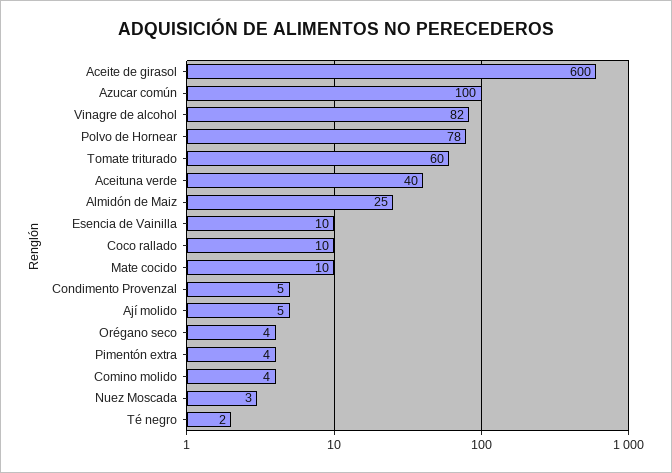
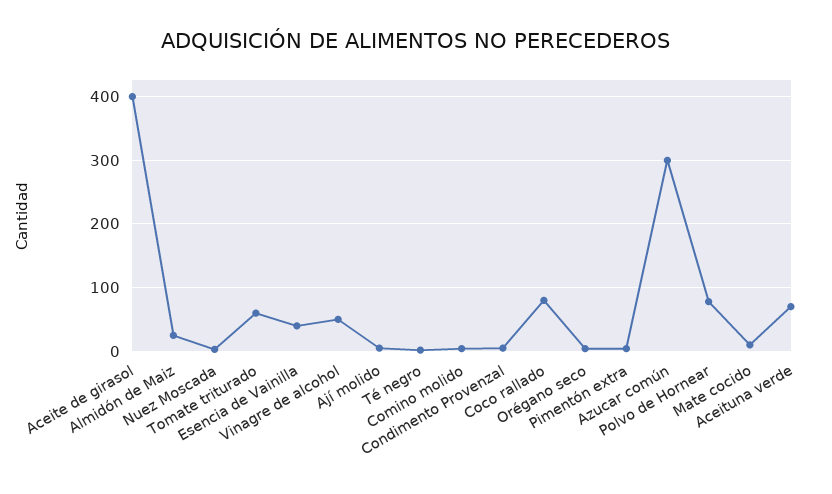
  {
-   "Aceite de girasol": 600,
+   "Aceite de girasol": 400,
-   "Azucar común": 100,
+   "Azucar común": 300,
-   "Vinagre de alcohol": 82,
+   "Vinagre de alcohol": 50,
    "Polvo de Hornear": 78,
    "Tomate triturado": 60,
-   "Aceituna verde": 40,
+   "Aceituna verde": 70,
    "Almidón de Maiz": 25,
-   "Esencia de Vainilla": 10,
+   "Esencia de Vainilla": 40,
-   "Coco rallado": 10,
+   "Coco rallado": 80,
    "Mate cocido": 10,
    "Condimento Provenzal": 5,
    "Ají molido": 5,
    "Orégano seco": 4,
    "Pimentón extra": 4,
    "Comino molido": 4,
    "Nuez Moscada": 3,
    "Té negro": 2
  }

